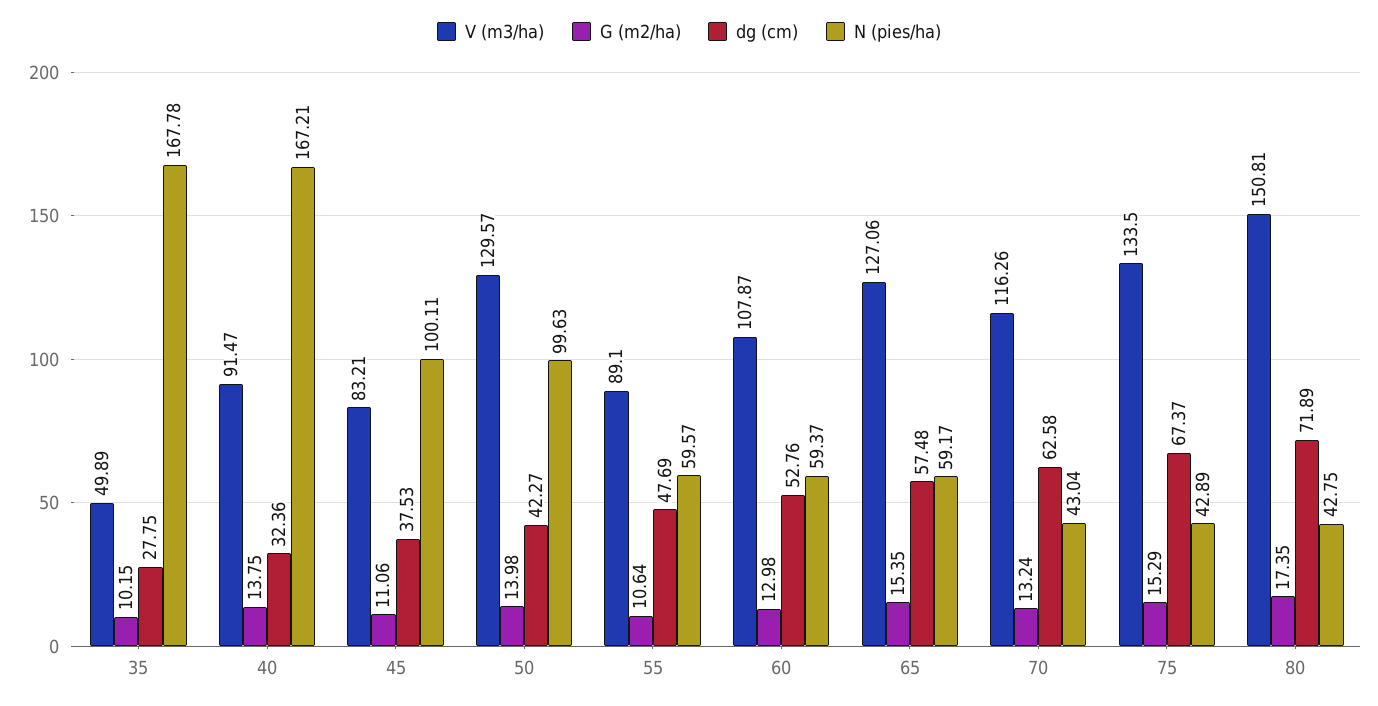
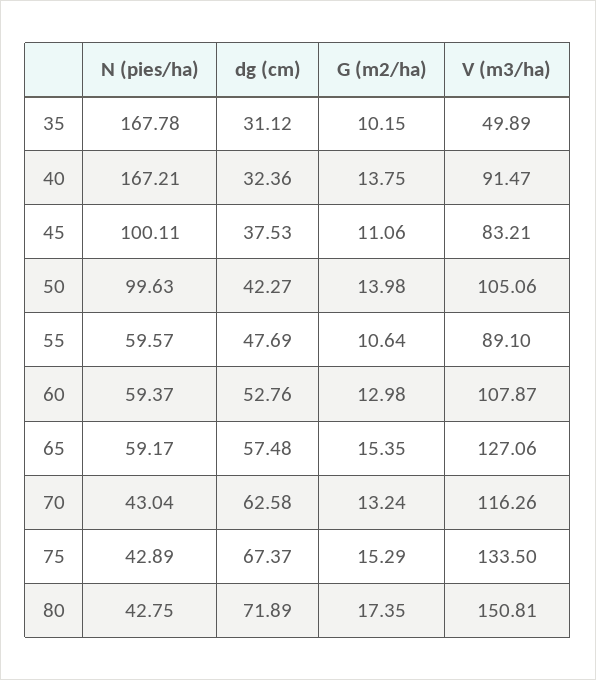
  {
    "V (m3/ha)": {
      "35": 49.89,
      "40": 91.47,
      "45": 83.21,
-     "50": 129.57,
+     "50": 105.06,
      "55": 89.1,
      "60": 107.87,
      "65": 127.06,
      "70": 116.26,
      "75": 133.5,
      "80": 150.81
    },
    "G (m2/ha)": {
      "35": 10.15,
      "40": 13.75,
      "45": 11.06,
      "50": 13.98,
      "55": 10.64,
      "60": 12.98,
      "65": 15.35,
      "70": 13.24,
      "75": 15.29,
      "80": 17.35
    },
    "dg (cm)": {
-     "35": 27.75,
+     "35": 31.12,
      "40": 32.36,
      "45": 37.53,
      "50": 42.27,
      "55": 47.69,
      "60": 52.76,
      "65": 57.48,
      "70": 62.58,
      "75": 67.37,
      "80": 71.89
    },
    "N (pies/ha)": {
      "35": 167.78,
      "40": 167.21,
      "45": 100.11,
      "50": 99.63,
      "55": 59.57,
      "60": 59.37,
      "65": 59.17,
      "70": 43.04,
      "75": 42.89,
      "80": 42.75
    }
  }

